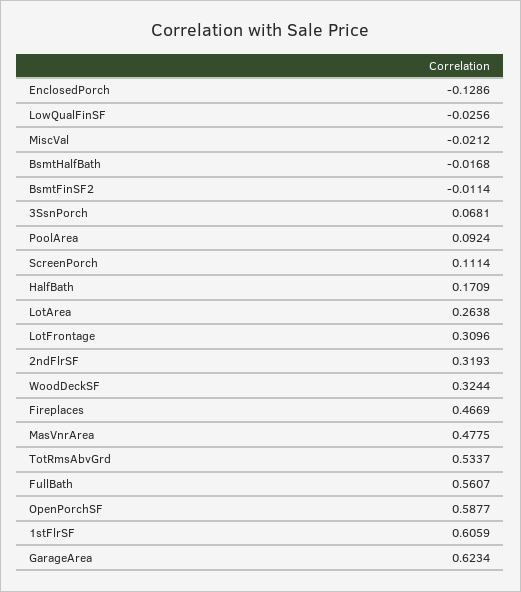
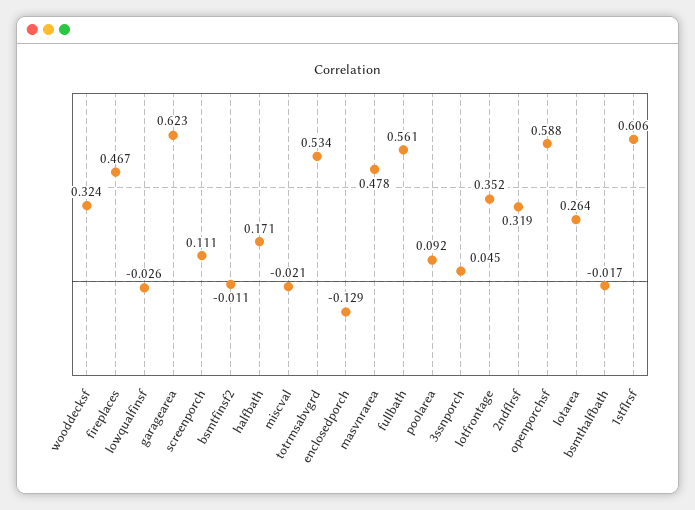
  {
    "EnclosedPorch": -0.1286,
    "LowQualFinSF": -0.0256,
    "MiscVal": -0.0212,
    "BsmtHalfBath": -0.0168,
    "BsmtFinSF2": -0.0114,
-   "3SsnPorch": 0.0681,
+   "3SsnPorch": 0.045,
    "PoolArea": 0.0924,
    "ScreenPorch": 0.1114,
    "HalfBath": 0.1709,
    "LotArea": 0.2638,
-   "LotFrontage": 0.3096,
+   "LotFrontage": 0.352,
    "2ndFlrSF": 0.3193,
    "WoodDeckSF": 0.3244,
    "Fireplaces": 0.4669,
    "MasVnrArea": 0.4775,
    "TotRmsAbvGrd": 0.5337,
    "FullBath": 0.5607,
    "OpenPorchSF": 0.5877,
    "1stFlrSF": 0.6059,
    "GarageArea": 0.6234
  }

